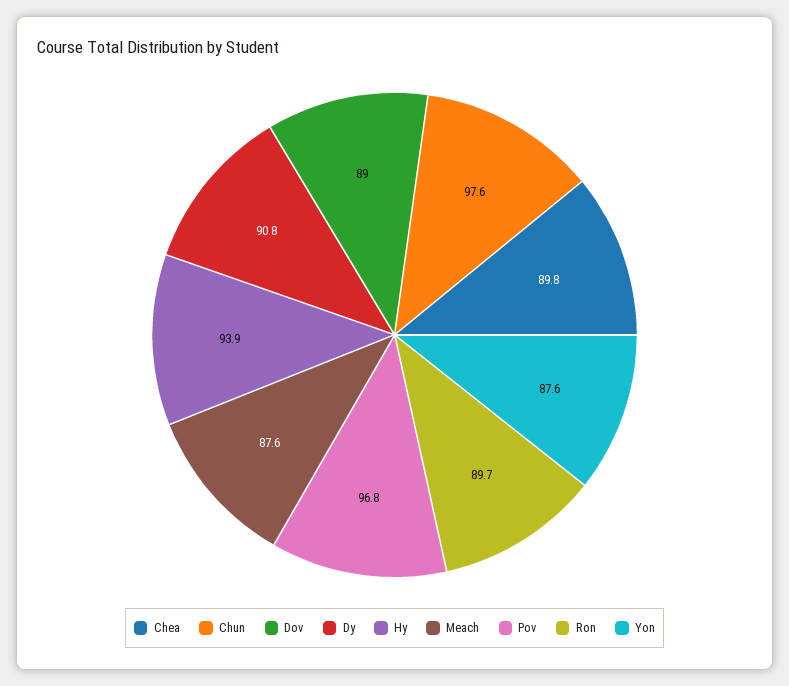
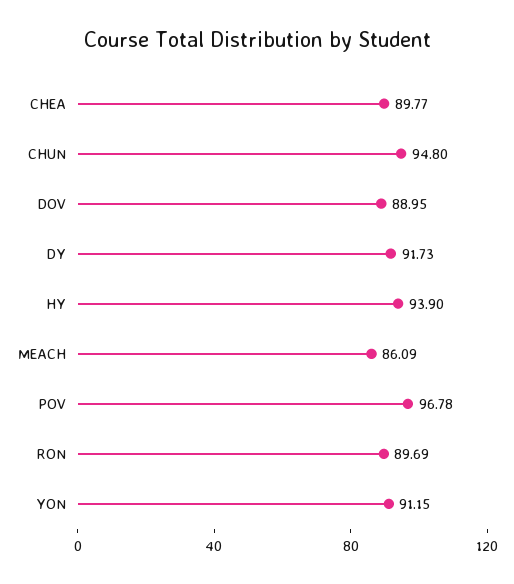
  {
    "Chea": 89.77,
-   "Chun": 97.6,
+   "Chun": 94.8,
    "Dov": 88.95,
-   "Dy": 90.8,
+   "Dy": 91.73,
    "Hy": 93.9,
-   "Meach": 87.6,
+   "Meach": 86.09,
    "Pov": 96.78,
    "Ron": 89.69,
-   "Yon": 87.6
+   "Yon": 91.15
  }

